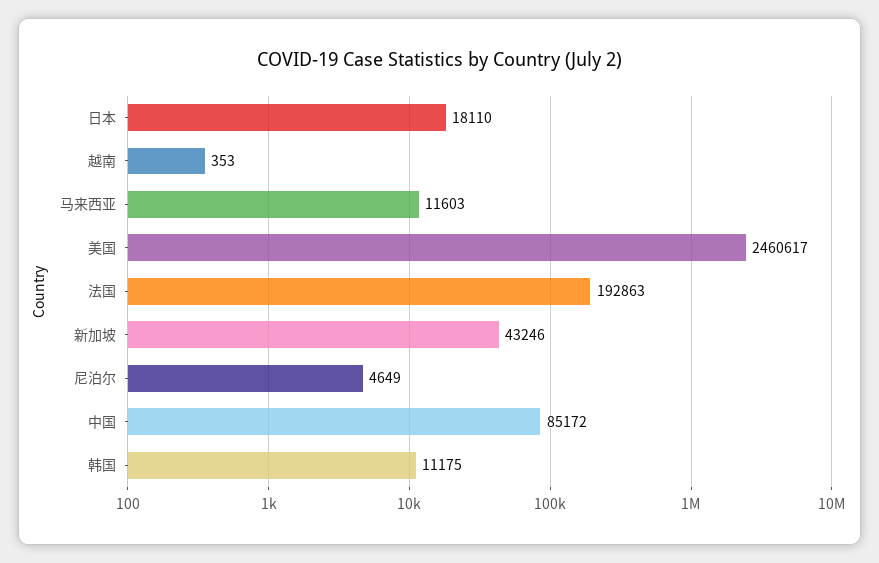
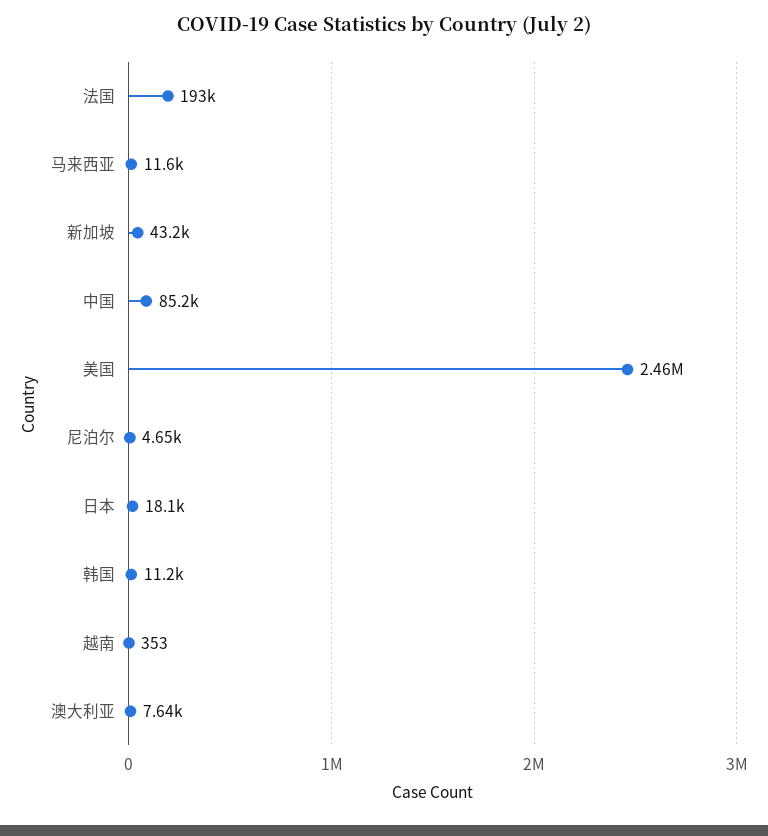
  {
    "日本": 18110,
    "越南": 353,
    "马来西亚": 11603,
    "美国": 2460617,
    "法国": 192863,
    "新加坡": 43246,
    "尼泊尔": 4649,
    "中国": 85172,
-   "韩国": 11175
+   "韩国": 11175,
+   "澳大利亚": 7640
  }

